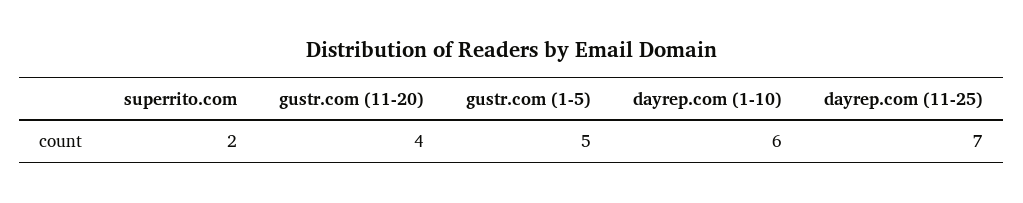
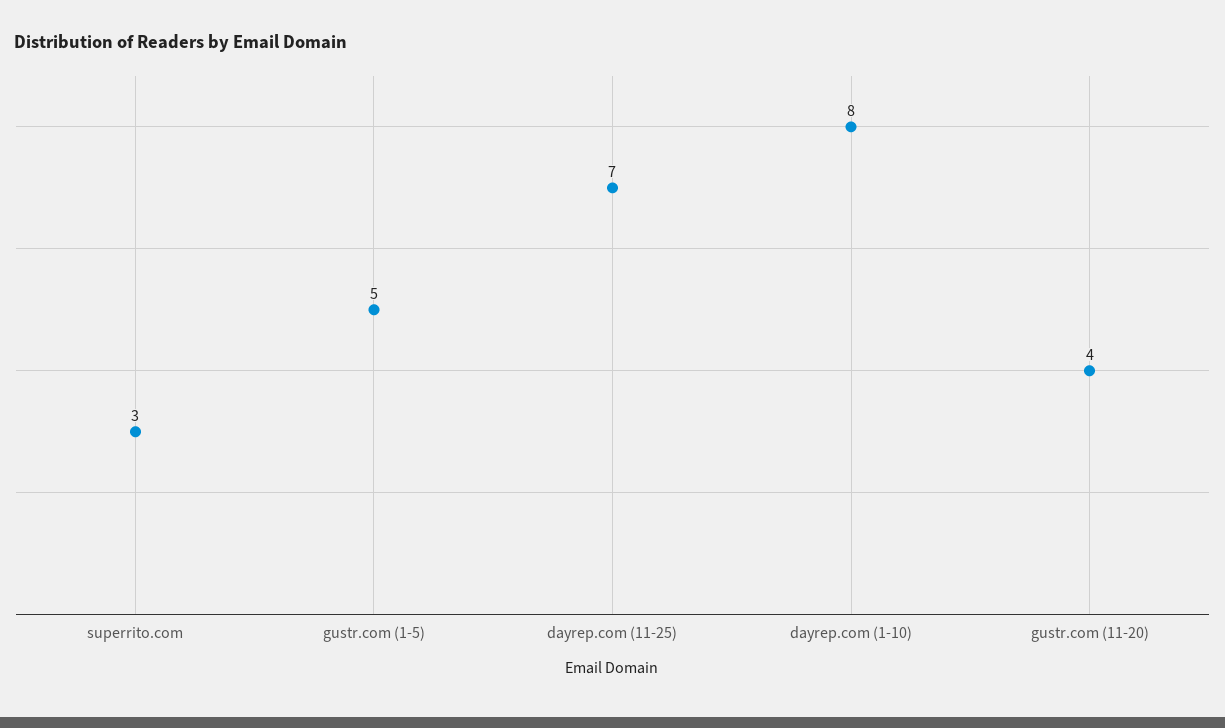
  {
-   "superrito.com": 2,
+   "superrito.com": 3,
    "gustr.com (11-20)": 4,
    "gustr.com (1-5)": 5,
-   "dayrep.com (1-10)": 6,
+   "dayrep.com (1-10)": 8,
    "dayrep.com (11-25)": 7
  }

